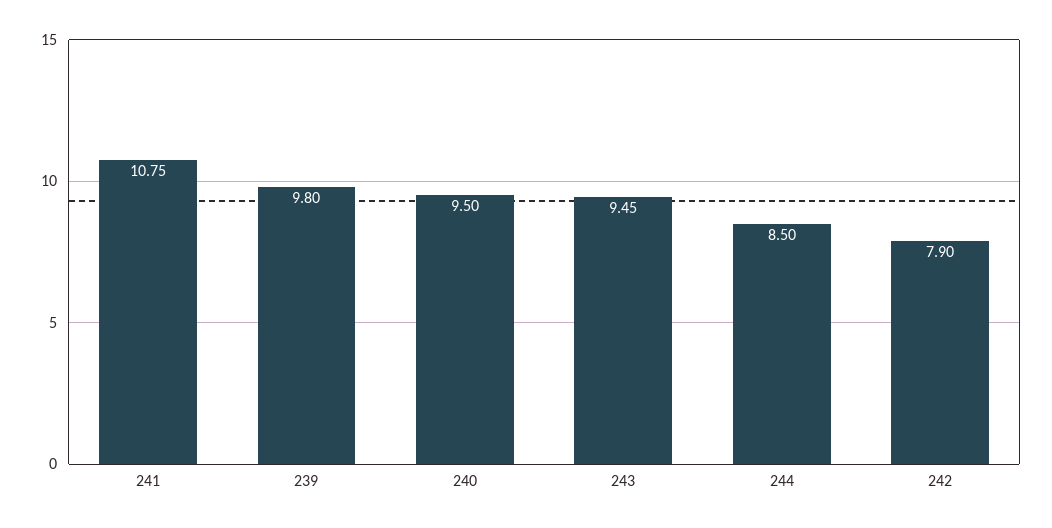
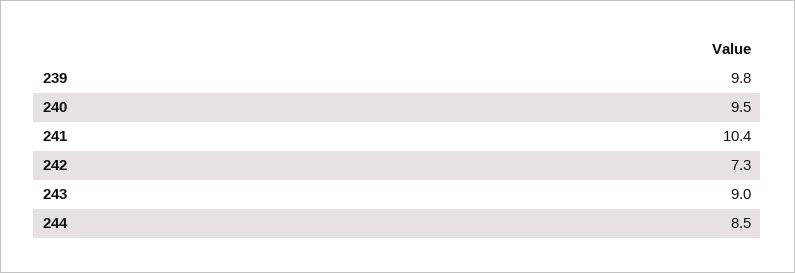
  {
-   "241": 10.75,
+   "241": 10.4,
    "239": 9.8,
    "240": 9.5,
-   "243": 9.45,
+   "243": 9,
    "244": 8.5,
-   "242": 7.9
+   "242": 7.3
  }

